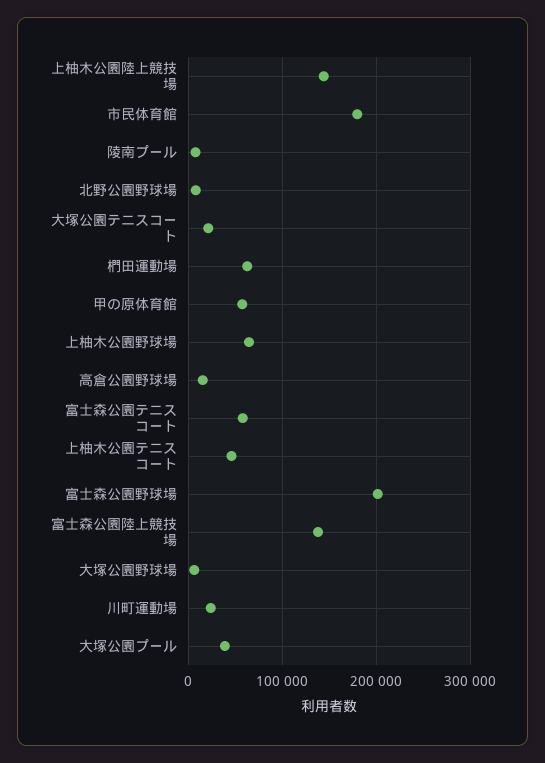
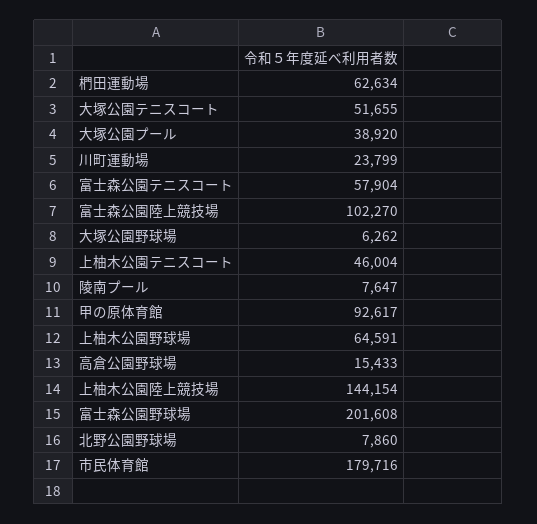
  {
    "上柚木公園陸上競技場": 144154,
    "市民体育館": 179716,
    "陵南プール": 7647,
    "北野公園野球場": 7860,
-   "大塚公園テニスコート": 20000,
+   "大塚公園テニスコート": 51655,
    "椚田運動場": 62634,
-   "甲の原体育館": 60000,
+   "甲の原体育館": 92617,
    "上柚木公園野球場": 64591,
    "高倉公園野球場": 15433,
    "富士森公園テニスコート": 57904,
    "上柚木公園テニスコート": 46004,
    "富士森公園野球場": 201608,
-   "富士森公園陸上競技場": 140000,
+   "富士森公園陸上競技場": 102270,
    "大塚公園野球場": 6262,
    "川町運動場": 23799,
    "大塚公園プール": 38920
  }

